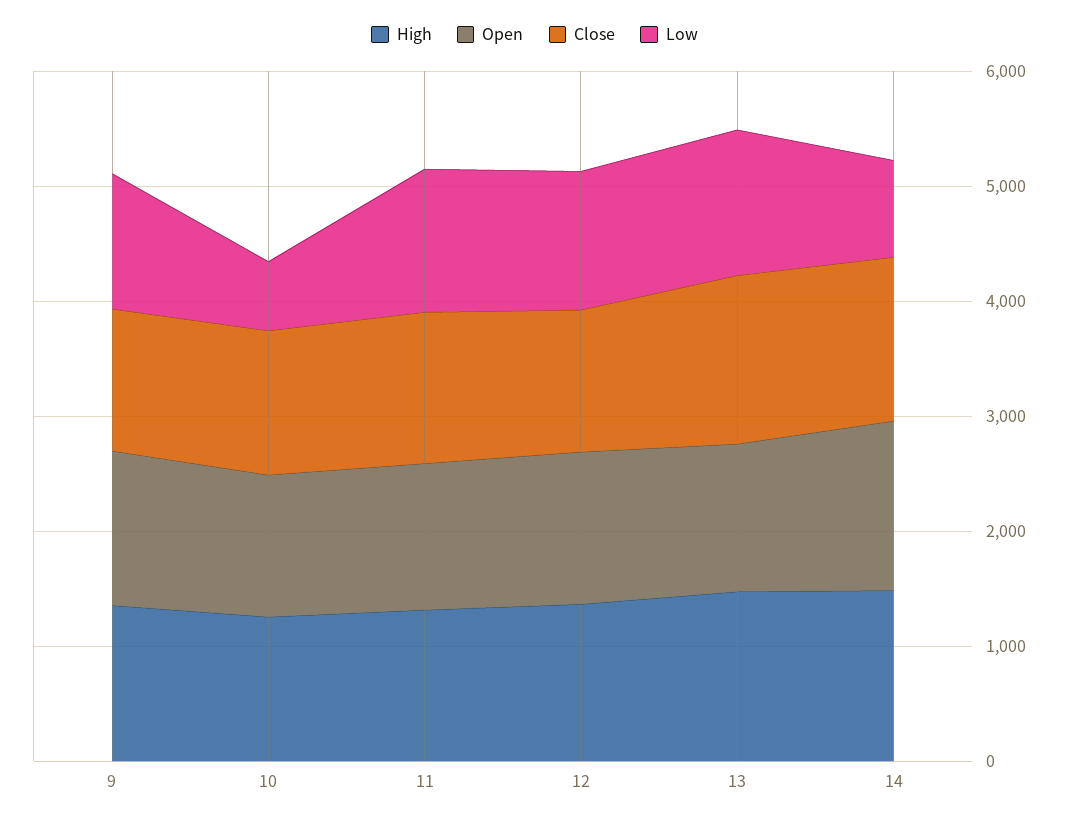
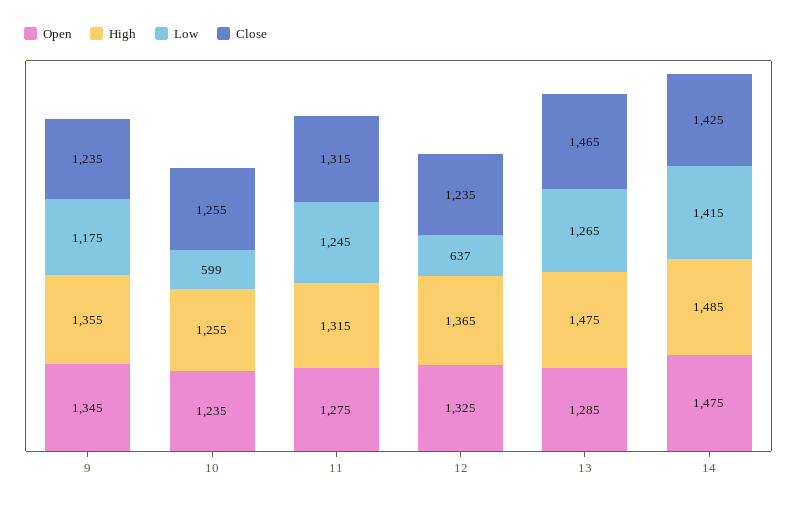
  {
    "High": {
      "9": 1355,
      "10": 1255,
      "11": 1315,
      "12": 1365,
      "13": 1475,
      "14": 1485
    },
    "Open": {
      "9": 1345,
      "10": 1235,
      "11": 1275,
      "12": 1325,
      "13": 1285,
      "14": 1475
    },
    "Close": {
      "9": 1235,
      "10": 1255,
      "11": 1315,
      "12": 1235,
      "13": 1465,
      "14": 1425
    },
    "Low": {
      "9": 1175,
      "10": 599,
      "11": 1245,
-     "12": 1200,
+     "12": 637,
      "13": 1265,
-     "14": 800
+     "14": 1415
    }
  }

